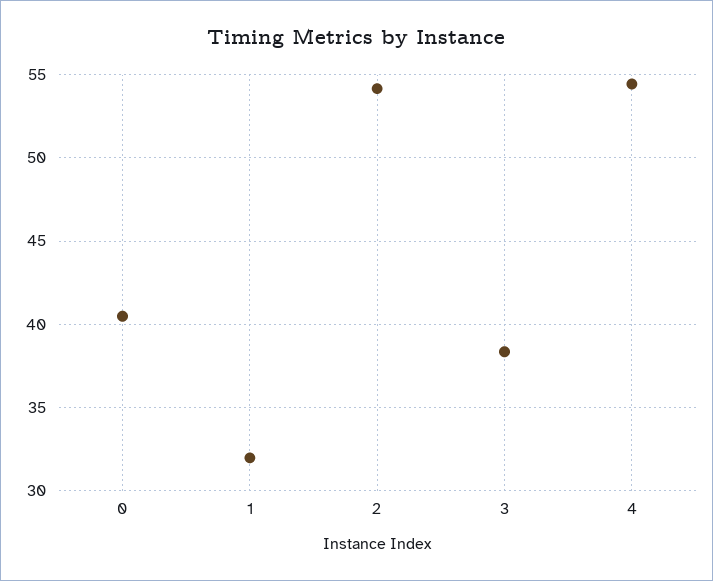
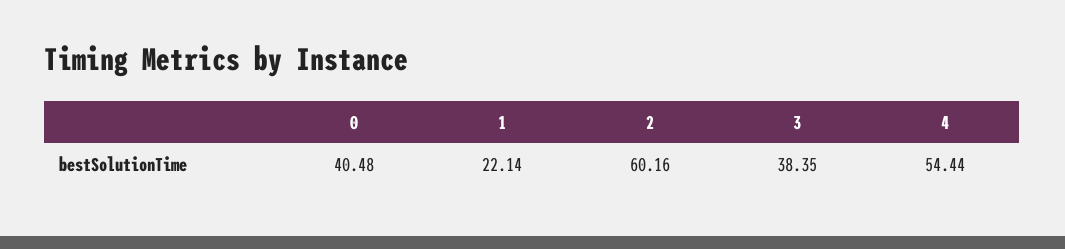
  {
    "0": 40.48,
-   "1": 32,
+   "1": 22.14,
-   "2": 54,
+   "2": 60.16,
    "3": 38.35,
    "4": 54.44
  }

